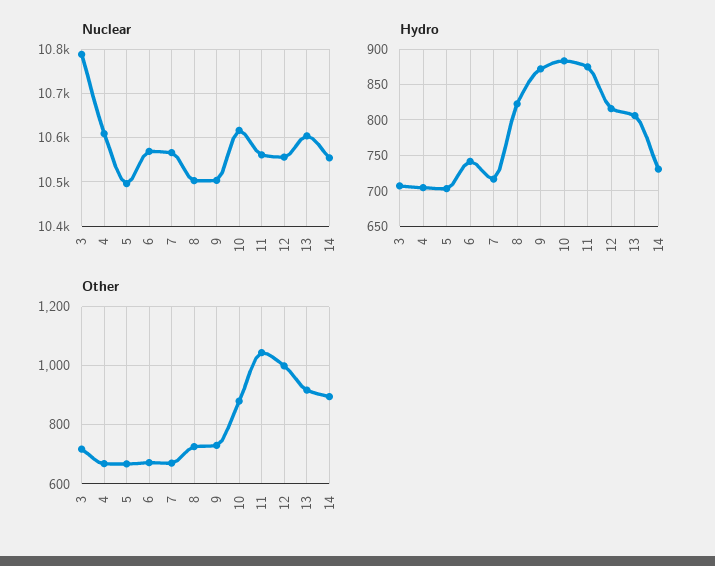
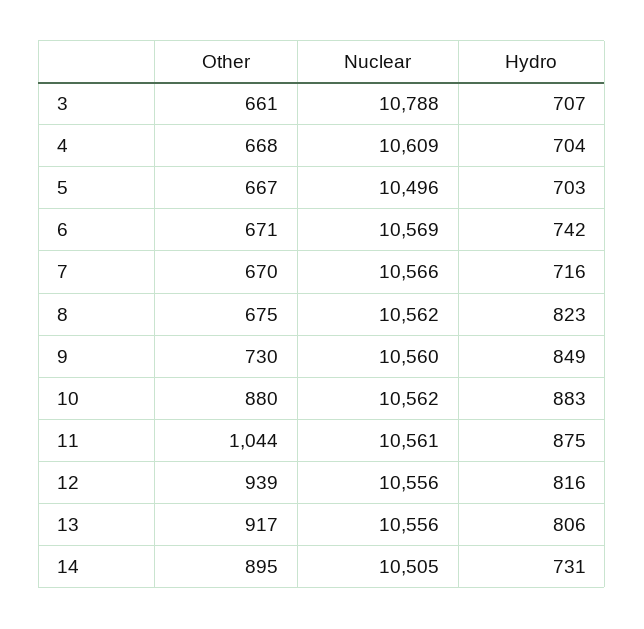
  {
    "Nuclear": {
      "3": 10788,
      "4": 10609,
      "5": 10496,
      "6": 10569,
      "7": 10566,
-     "8": 10500,
+     "8": 10562,
-     "9": 10500,
+     "9": 10560,
-     "10": 10620,
+     "10": 10562,
      "11": 10561,
      "12": 10556,
-     "13": 10600,
+     "13": 10556,
-     "14": 10560
+     "14": 10505
    },
    "Hydro": {
      "3": 707,
      "4": 704,
      "5": 703,
      "6": 742,
      "7": 716,
      "8": 823,
-     "9": 870,
+     "9": 849,
      "10": 883,
      "11": 875,
      "12": 816,
      "13": 806,
      "14": 731
    },
    "Other": {
-     "3": 725,
+     "3": 661,
      "4": 668,
      "5": 667,
      "6": 671,
      "7": 670,
-     "8": 725,
+     "8": 675,
      "9": 730,
      "10": 880,
      "11": 1044,
-     "12": 1000,
+     "12": 939,
      "13": 917,
      "14": 895
    }
  }

